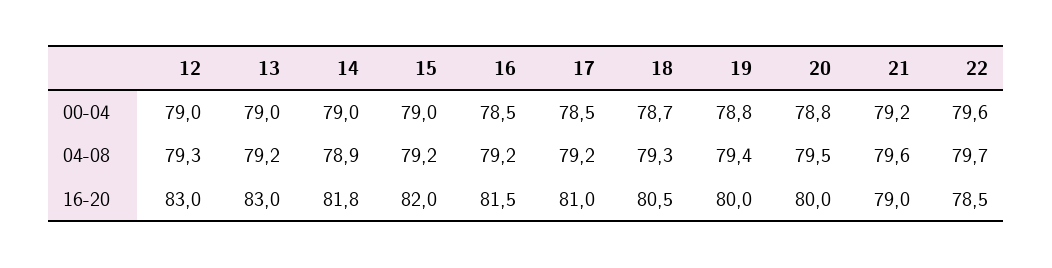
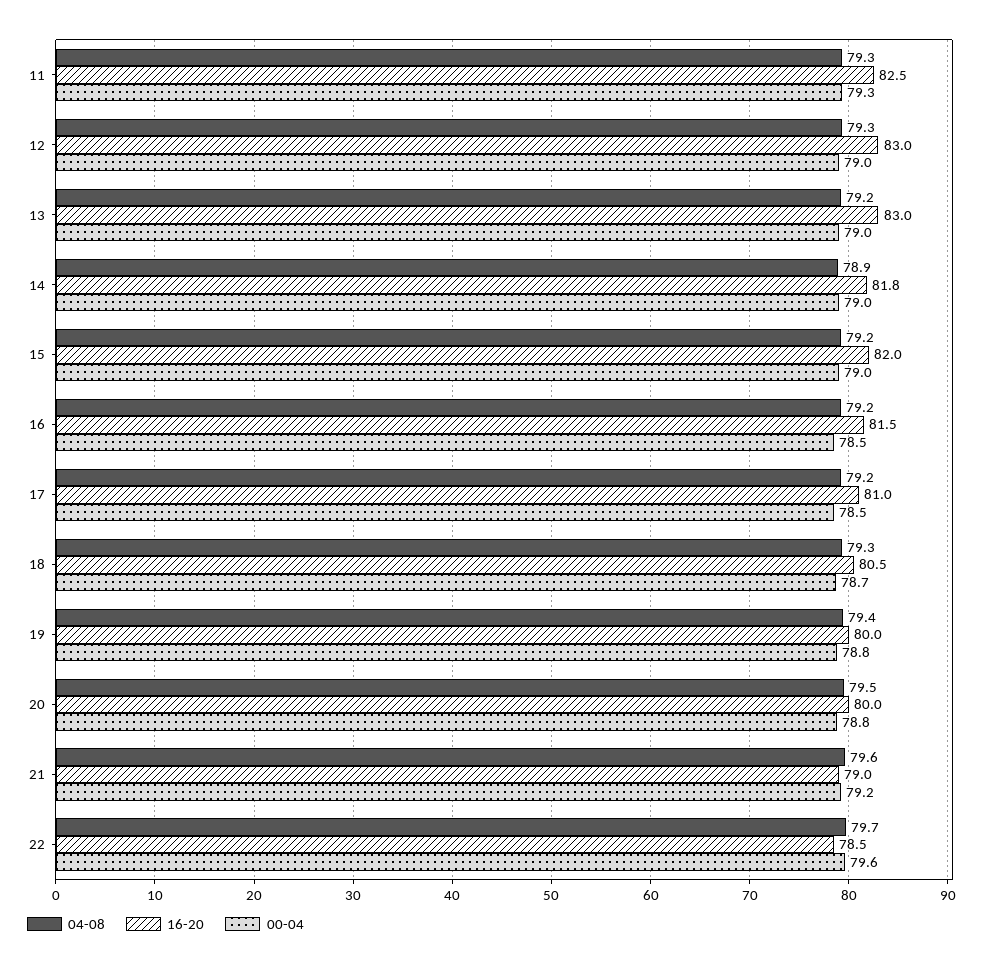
  {
    "00-04": {
      "12": 79,
      "13": 79,
      "14": 79,
      "15": 79,
      "16": 78.5,
      "17": 78.5,
      "18": 78.7,
      "19": 78.8,
      "20": 78.8,
      "21": 79.2,
-     "22": 79.6
+     "22": 79.6,
+     "11": 79.3
    },
    "04-08": {
      "12": 79.3,
      "13": 79.2,
      "14": 78.9,
      "15": 79.2,
      "16": 79.2,
      "17": 79.2,
      "18": 79.3,
      "19": 79.4,
      "20": 79.5,
      "21": 79.6,
-     "22": 79.7
+     "22": 79.7,
+     "11": 79.3
    },
    "16-20": {
      "12": 83,
      "13": 83,
      "14": 81.8,
      "15": 82,
      "16": 81.5,
      "17": 81,
      "18": 80.5,
      "19": 80,
      "20": 80,
      "21": 79,
-     "22": 78.5
+     "22": 78.5,
+     "11": 82.5
    }
  }

